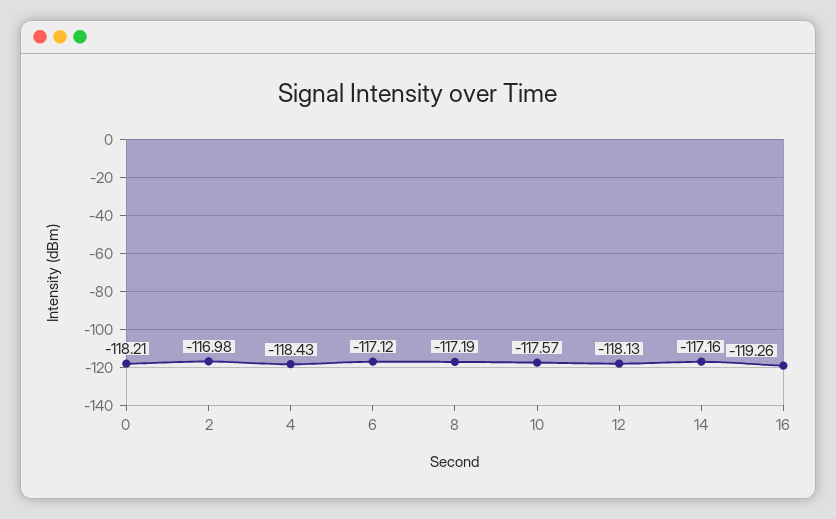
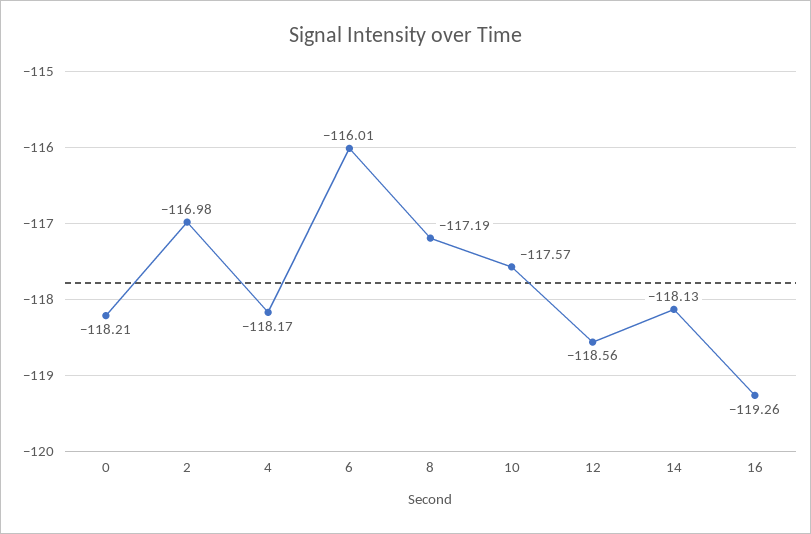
  {
    "0": -118.21,
    "2": -116.98,
-   "4": -118.43,
+   "4": -118.17,
-   "6": -117.12,
+   "6": -116.01,
    "8": -117.19,
    "10": -117.57,
-   "12": -118.13,
+   "12": -118.56,
-   "14": -117.16,
+   "14": -118.13,
    "16": -119.26
  }

